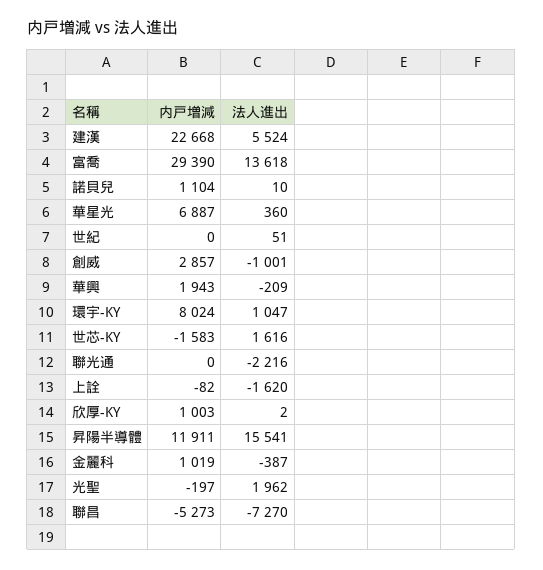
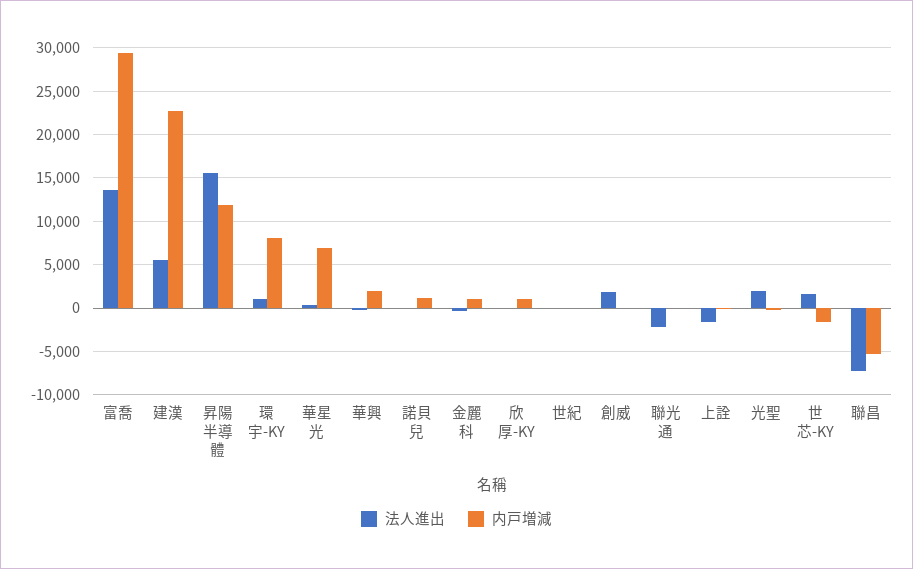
  {
    "内戸増減": {
      "建漢": 22668,
      "富喬": 29390,
      "諾貝兒": 1104,
      "華星光": 6887,
      "世紀": 0,
-     "創威": 2857,
+     "創威": 0,
      "華興": 1943,
      "環宇-KY": 8024,
      "世芯-KY": -1583,
      "聯光通": 0,
      "上詮": -82,
      "欣厚-KY": 1003,
      "昇陽半導體": 11911,
      "金麗科": 1019,
      "光聖": -197,
      "聯昌": -5273
    },
    "法人進出": {
      "建漢": 5524,
      "富喬": 13618,
      "諾貝兒": 10,
      "華星光": 360,
      "世紀": 51,
-     "創威": -1001,
+     "創威": 2000,
      "華興": -209,
      "環宇-KY": 1047,
      "世芯-KY": 1616,
      "聯光通": -2216,
      "上詮": -1620,
      "欣厚-KY": 2,
      "昇陽半導體": 15541,
      "金麗科": -387,
      "光聖": 1962,
      "聯昌": -7270
    }
  }

